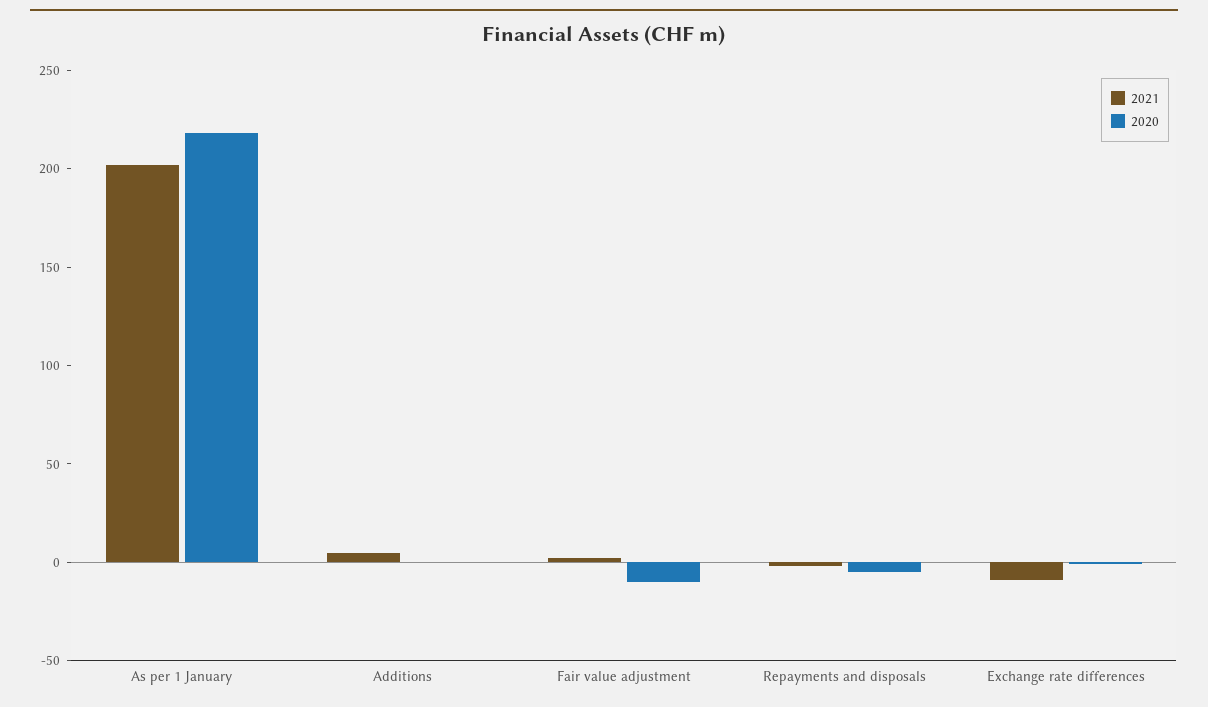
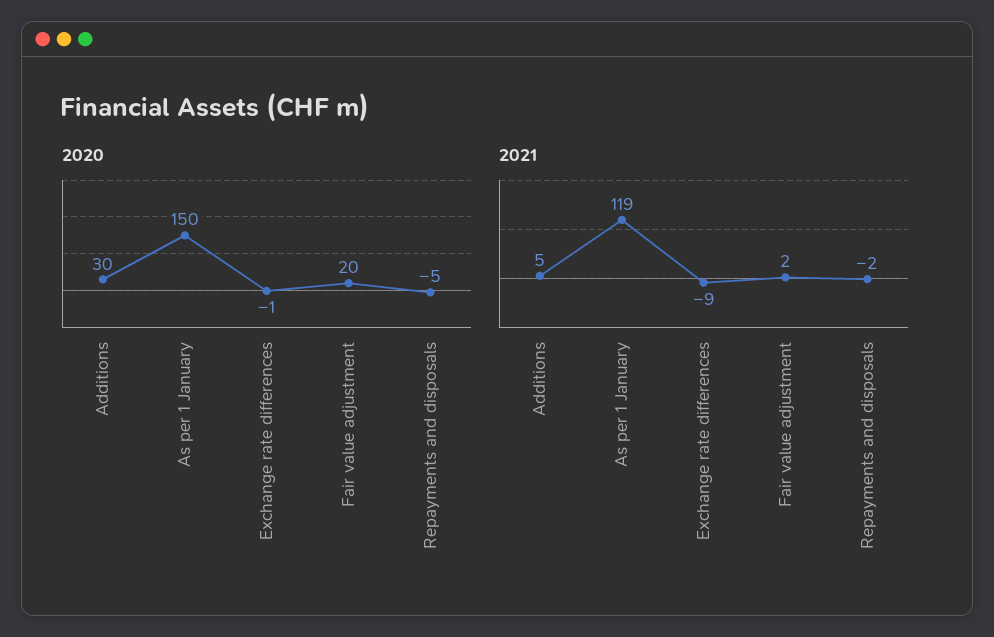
  {
    "2021": {
-     "As per 1 January": 200,
+     "As per 1 January": 119,
      "Additions": 5,
      "Fair value adjustment": 2,
      "Repayments and disposals": -2,
      "Exchange rate differences": -9
    },
    "2020": {
-     "As per 1 January": 220,
+     "As per 1 January": 150,
-     "Additions": 0,
+     "Additions": 30,
-     "Fair value adjustment": -10,
+     "Fair value adjustment": 20,
      "Repayments and disposals": -5,
      "Exchange rate differences": -1
    }
  }

